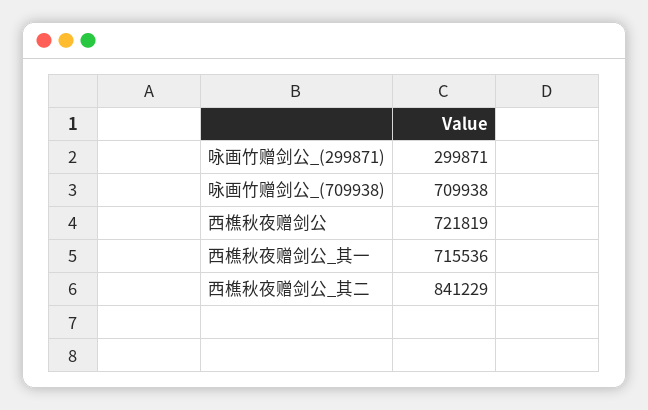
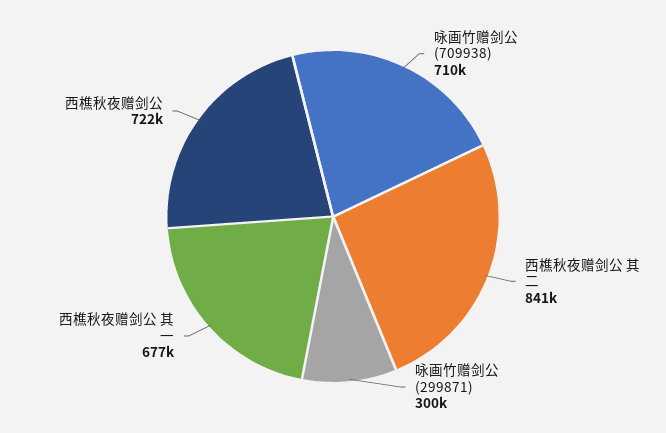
  {
    "咏画竹赠剑公_(299871)": 299871,
    "咏画竹赠剑公_(709938)": 709938,
    "西樵秋夜赠剑公": 721819,
-   "西樵秋夜赠剑公_其一": 715536,
+   "西樵秋夜赠剑公_其一": 677000,
    "西樵秋夜赠剑公_其二": 841229
  }

